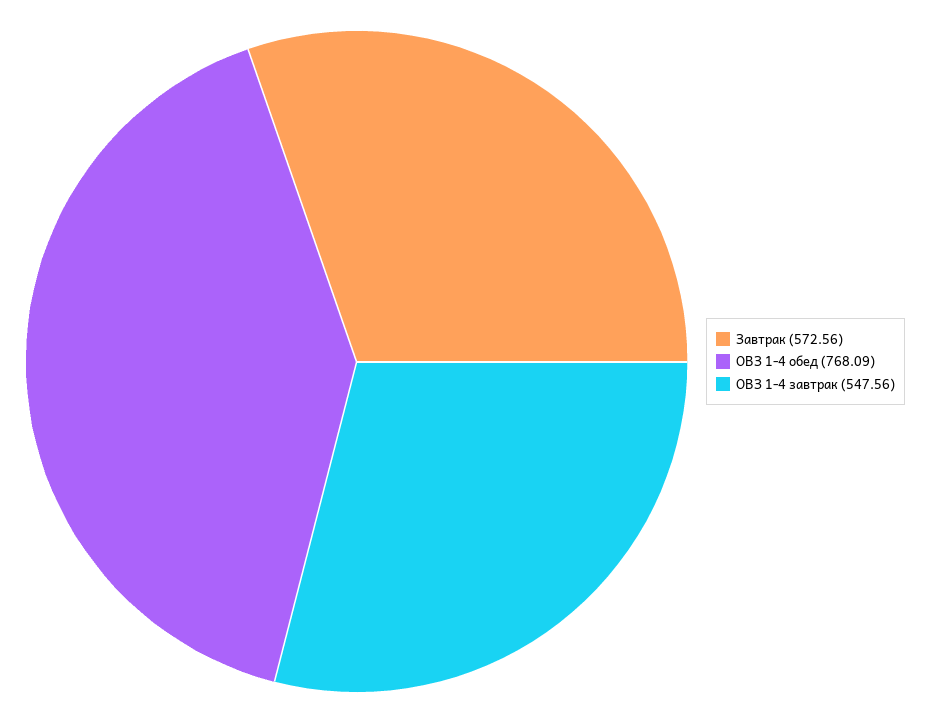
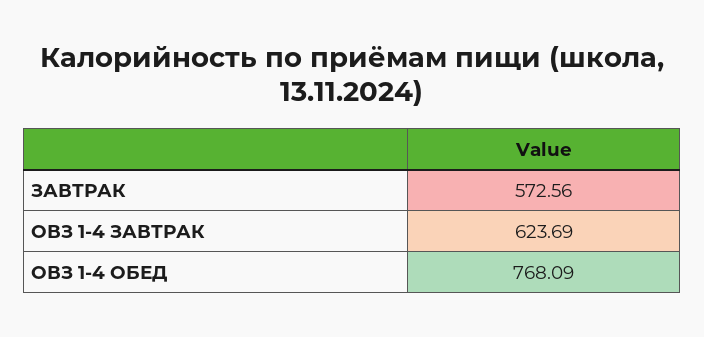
  {
    "Завтрак": 572.56,
    "ОВЗ 1-4 обед": 768.09,
-   "ОВЗ 1-4 завтрак": 547.56
+   "ОВЗ 1-4 завтрак": 623.69
  }

